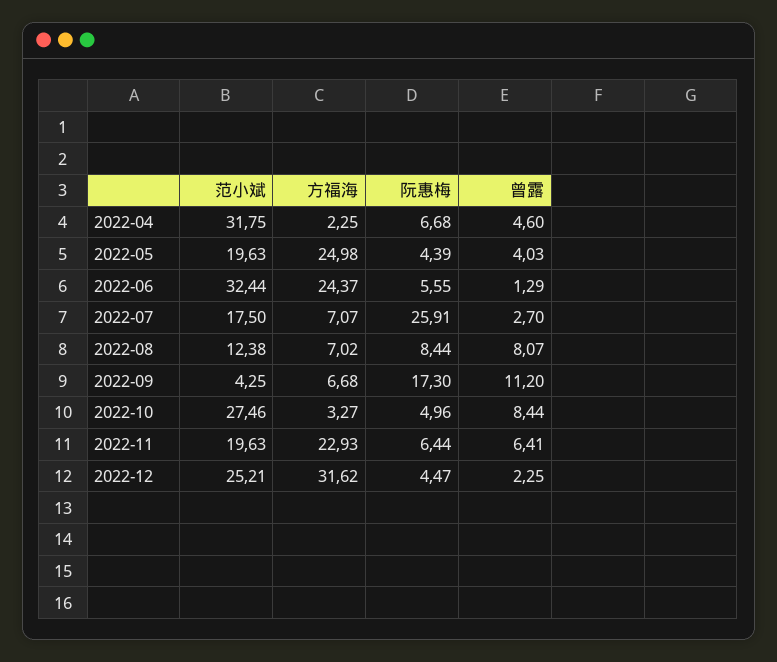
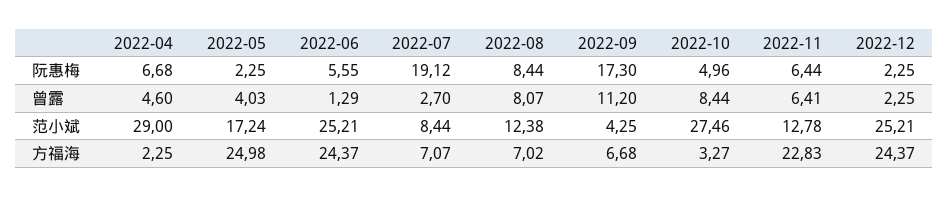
  {
    "范小斌": {
-     "2022-04": 31.75,
+     "2022-04": 29,
-     "2022-05": 19.63,
+     "2022-05": 17.24,
-     "2022-06": 32.44,
+     "2022-06": 25.21,
-     "2022-07": 17.5,
+     "2022-07": 8.44,
      "2022-08": 12.38,
      "2022-09": 4.25,
      "2022-10": 27.46,
-     "2022-11": 19.63,
+     "2022-11": 12.78,
      "2022-12": 25.21
    },
    "方福海": {
      "2022-04": 2.25,
      "2022-05": 24.98,
      "2022-06": 24.37,
      "2022-07": 7.07,
      "2022-08": 7.02,
      "2022-09": 6.68,
      "2022-10": 3.27,
-     "2022-11": 22.93,
+     "2022-11": 22.83,
-     "2022-12": 31.62
+     "2022-12": 24.37
    },
    "阮惠梅": {
      "2022-04": 6.68,
-     "2022-05": 4.39,
+     "2022-05": 2.25,
      "2022-06": 5.55,
-     "2022-07": 25.91,
+     "2022-07": 19.12,
      "2022-08": 8.44,
      "2022-09": 17.3,
      "2022-10": 4.96,
      "2022-11": 6.44,
-     "2022-12": 4.47
+     "2022-12": 2.25
    },
    "曾露": {
      "2022-04": 4.6,
      "2022-05": 4.03,
      "2022-06": 1.29,
      "2022-07": 2.7,
      "2022-08": 8.07,
      "2022-09": 11.2,
      "2022-10": 8.44,
      "2022-11": 6.41,
      "2022-12": 2.25
    }
  }

